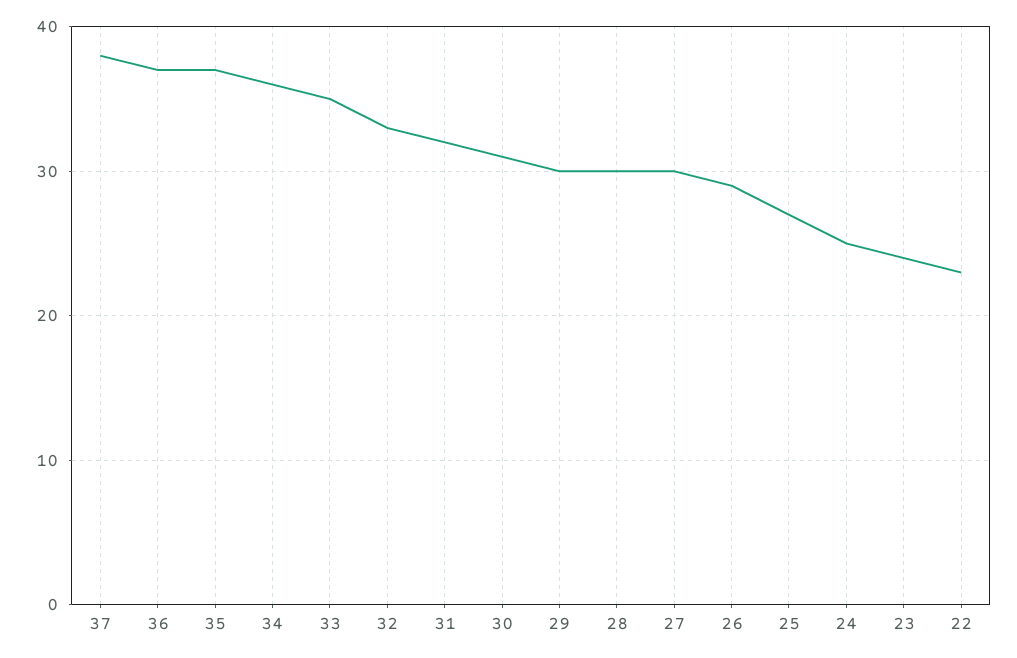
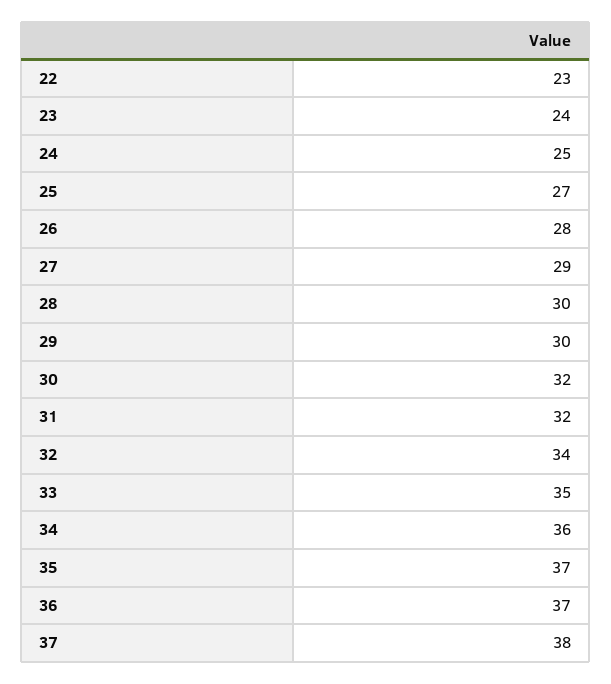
  {
    "37": 38,
    "36": 37,
    "35": 37,
    "34": 36,
    "33": 35,
-   "32": 33,
+   "32": 34,
    "31": 32,
-   "30": 31,
+   "30": 32,
    "29": 30,
    "28": 30,
-   "27": 30,
+   "27": 29,
-   "26": 29,
+   "26": 28,
    "25": 27,
    "24": 25,
    "23": 24,
    "22": 23
  }

